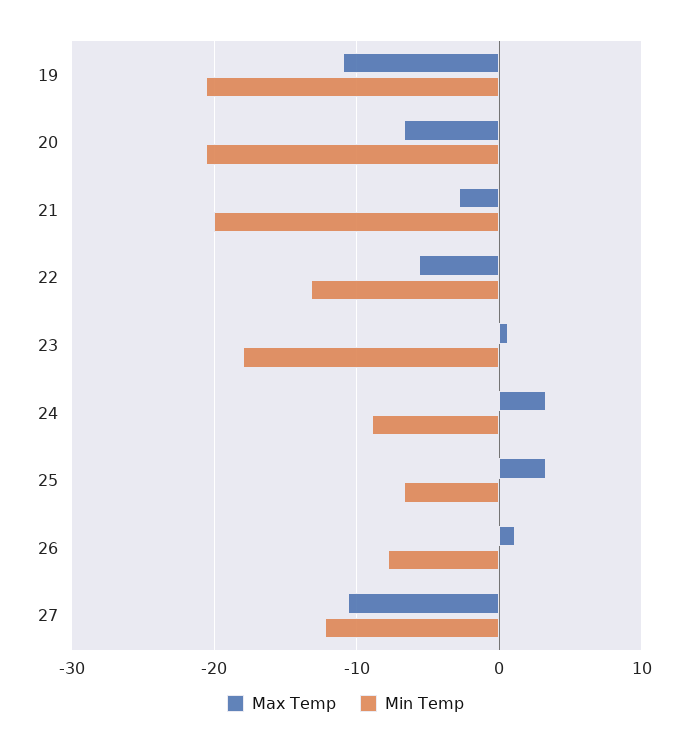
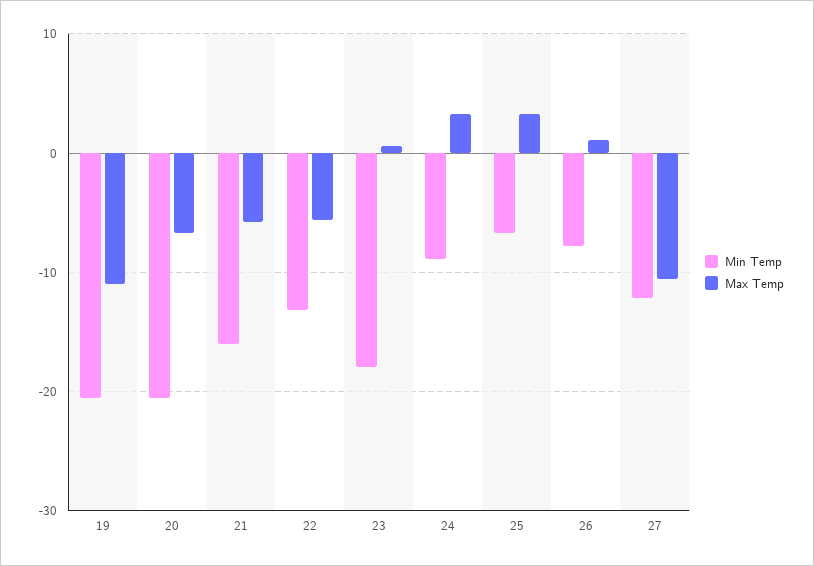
  {
    "Max Temp": {
      "19": -11,
      "20": -7,
-     "21": -3,
+     "21": -6,
      "22": -6,
      "23": 1,
      "24": 3,
      "25": 3,
      "26": 1,
      "27": -11
    },
    "Min Temp": {
      "19": -21,
      "20": -21,
-     "21": -20,
+     "21": -16,
      "22": -13,
      "23": -18,
      "24": -9,
      "25": -7,
      "26": -8,
      "27": -12
    }
  }

